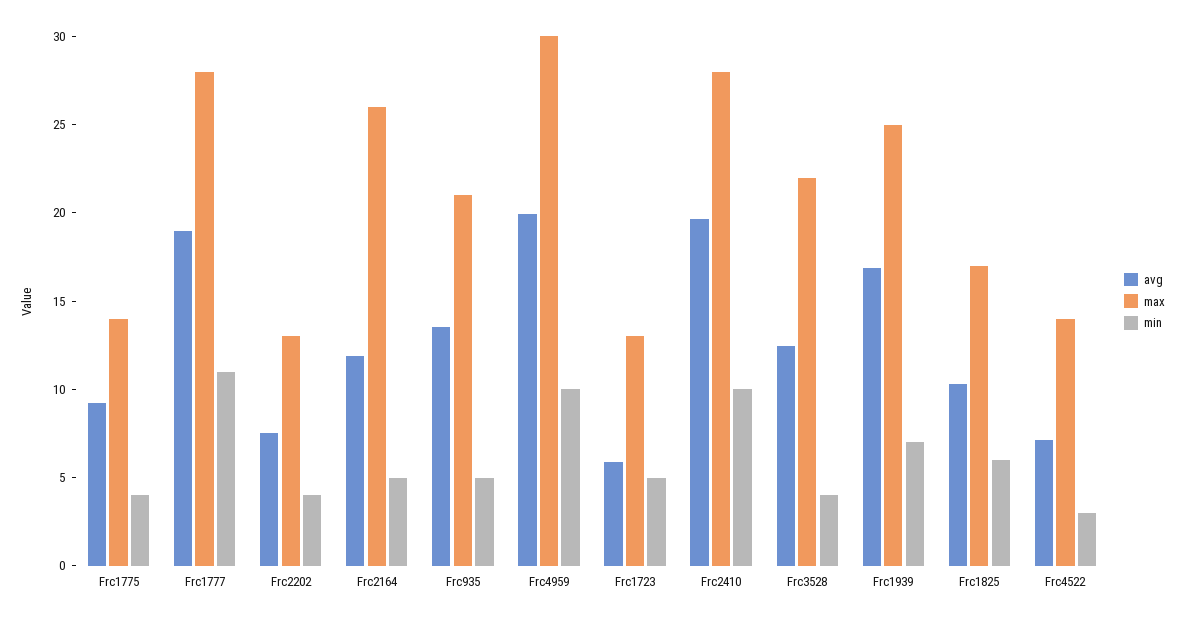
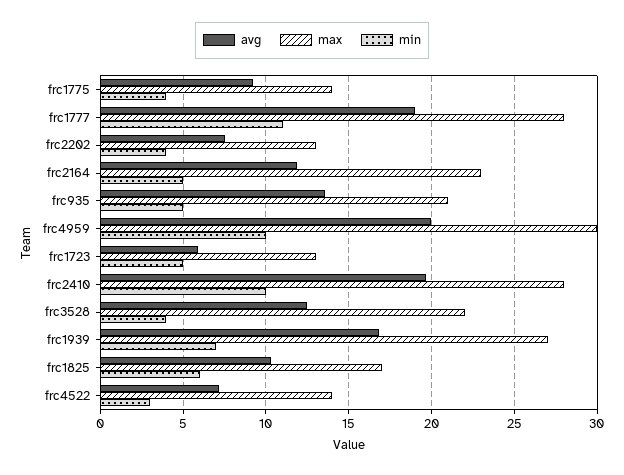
  {
    "avg": {
      "Frc1775": 9,
      "Frc1777": 19,
      "Frc2202": 7.5,
      "Frc2164": 12,
      "Frc935": 13.5,
      "Frc4959": 20,
      "Frc1723": 6,
      "Frc2410": 19.5,
      "Frc3528": 12.5,
      "Frc1939": 17,
      "Frc1825": 10.5,
      "Frc4522": 7
    },
    "max": {
      "Frc1775": 14,
      "Frc1777": 28,
      "Frc2202": 13,
-     "Frc2164": 26,
+     "Frc2164": 23,
      "Frc935": 21,
      "Frc4959": 30,
      "Frc1723": 13,
      "Frc2410": 28,
      "Frc3528": 22,
-     "Frc1939": 25,
+     "Frc1939": 27,
      "Frc1825": 17,
      "Frc4522": 14
    },
    "min": {
      "Frc1775": 4,
      "Frc1777": 11,
      "Frc2202": 4,
      "Frc2164": 5,
      "Frc935": 5,
      "Frc4959": 10,
      "Frc1723": 5,
      "Frc2410": 10,
      "Frc3528": 4,
      "Frc1939": 7,
      "Frc1825": 6,
      "Frc4522": 3
    }
  }

